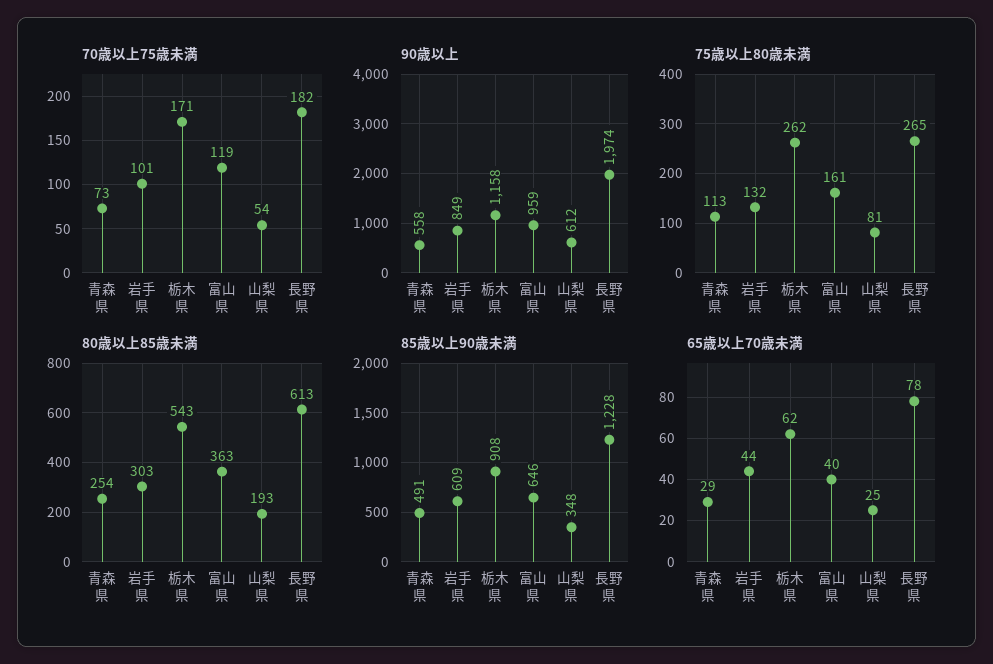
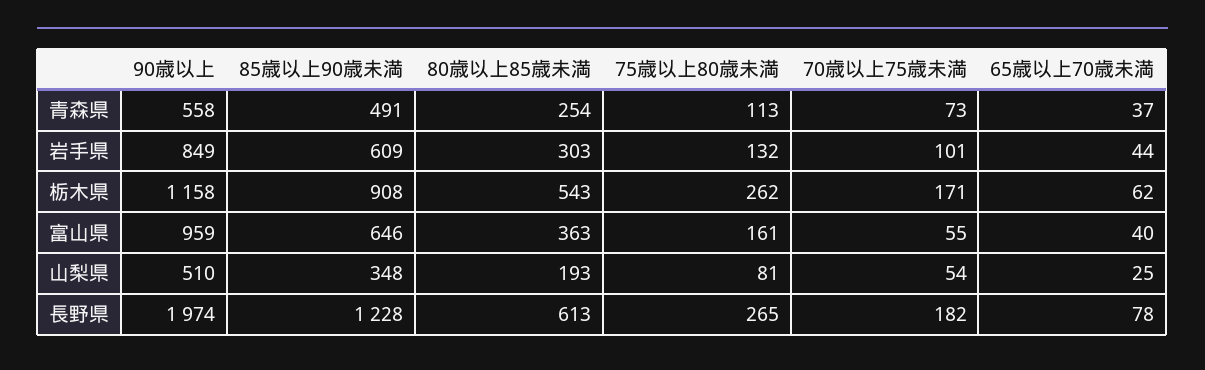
  {
    "70歳以上75歳未満": {
      "青森県": 73,
      "岩手県": 101,
      "栃木県": 171,
-     "富山県": 119,
+     "富山県": 55,
      "山梨県": 54,
      "長野県": 182
    },
    "90歳以上": {
      "青森県": 558,
      "岩手県": 849,
      "栃木県": 1158,
      "富山県": 959,
-     "山梨県": 612,
+     "山梨県": 510,
      "長野県": 1974
    },
    "75歳以上80歳未満": {
      "青森県": 113,
      "岩手県": 132,
      "栃木県": 262,
      "富山県": 161,
      "山梨県": 81,
      "長野県": 265
    },
    "80歳以上85歳未満": {
      "青森県": 254,
      "岩手県": 303,
      "栃木県": 543,
      "富山県": 363,
      "山梨県": 193,
      "長野県": 613
    },
    "85歳以上90歳未満": {
      "青森県": 491,
      "岩手県": 609,
      "栃木県": 908,
      "富山県": 646,
      "山梨県": 348,
      "長野県": 1228
    },
    "65歳以上70歳未満": {
-     "青森県": 29,
+     "青森県": 37,
      "岩手県": 44,
      "栃木県": 62,
      "富山県": 40,
      "山梨県": 25,
      "長野県": 78
    }
  }

